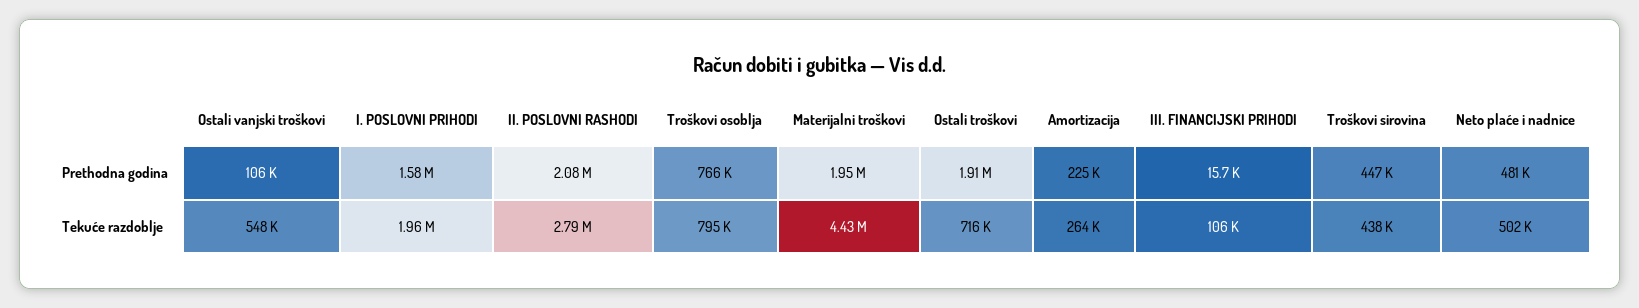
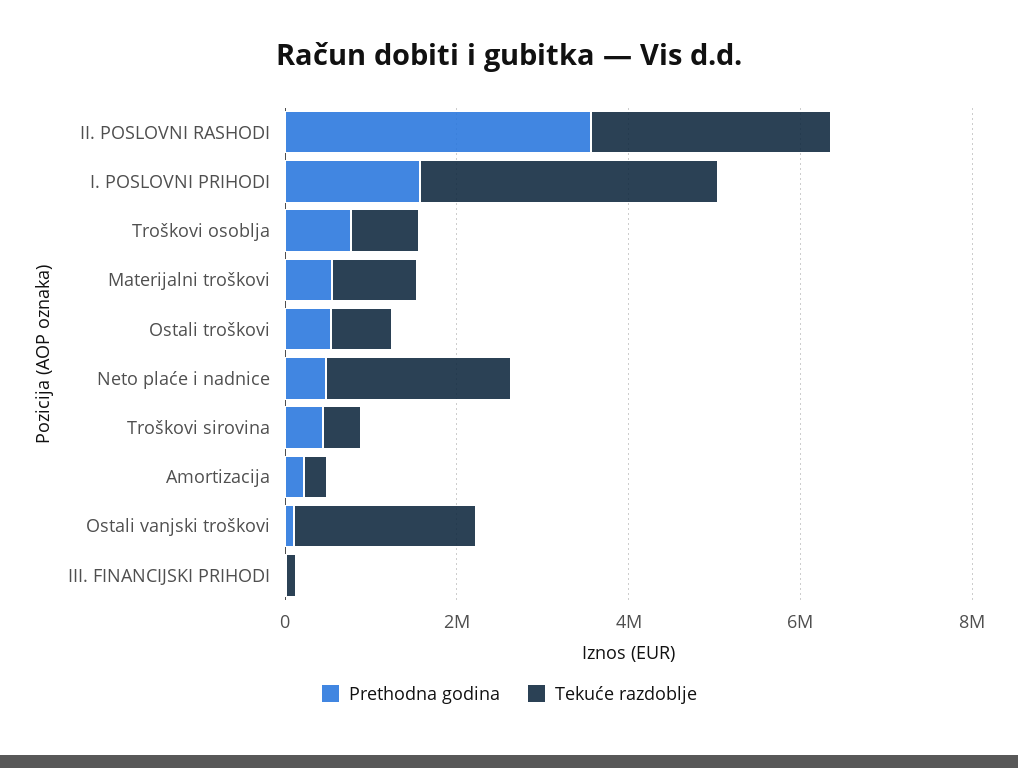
  {
    "Prethodna godina": {
      "Ostali vanjski troškovi": 106000,
      "I. POSLOVNI PRIHODI": 1580000,
-     "II. POSLOVNI RASHODI": 2080000,
+     "II. POSLOVNI RASHODI": 3500000,
      "Troškovi osoblja": 766000,
-     "Materijalni troškovi": 1950000,
+     "Materijalni troškovi": 500000,
-     "Ostali troškovi": 1910000,
+     "Ostali troškovi": 500000,
      "Amortizacija": 225000,
      "III. FINANCIJSKI PRIHODI": 15700,
      "Troškovi sirovina": 447000,
      "Neto plaće i nadnice": 481000
    },
    "Tekuće razdoblje": {
-     "Ostali vanjski troškovi": 548000,
+     "Ostali vanjski troškovi": 2000000,
-     "I. POSLOVNI PRIHODI": 1960000,
+     "I. POSLOVNI PRIHODI": 3500000,
      "II. POSLOVNI RASHODI": 2790000,
      "Troškovi osoblja": 795000,
-     "Materijalni troškovi": 4430000,
+     "Materijalni troškovi": 1000000,
      "Ostali troškovi": 716000,
      "Amortizacija": 264000,
      "III. FINANCIJSKI PRIHODI": 106000,
      "Troškovi sirovina": 438000,
-     "Neto plaće i nadnice": 502000
+     "Neto plaće i nadnice": 2000000
    }
  }

